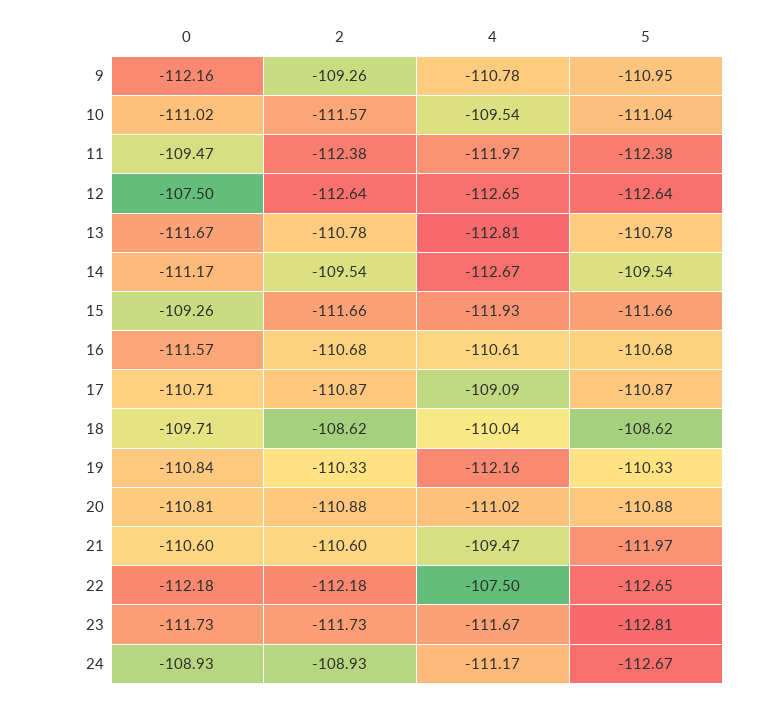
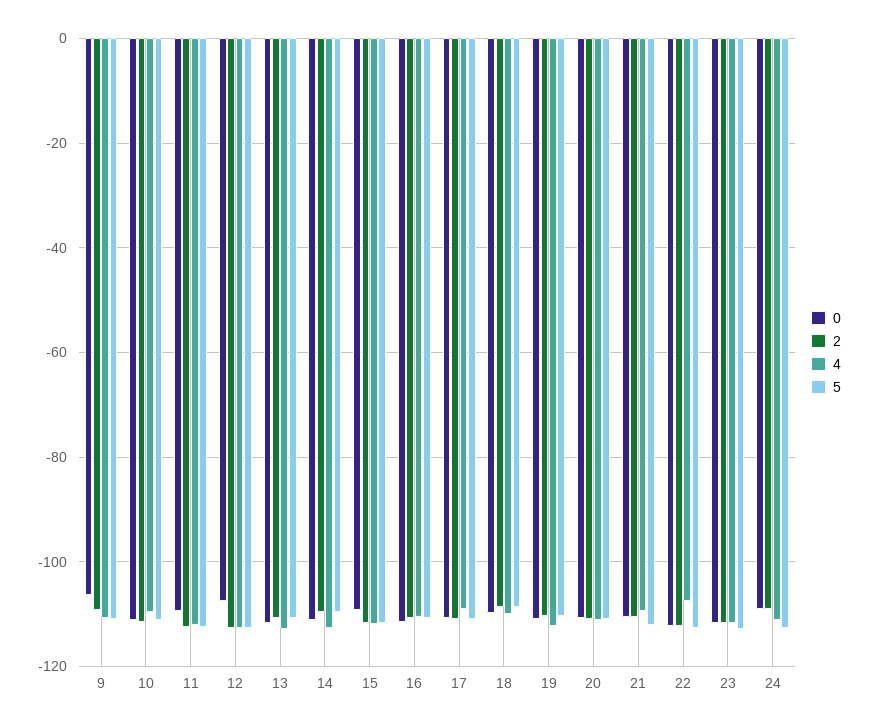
  {
    "0": {
-     "9": -112.16,
+     "9": -106,
      "10": -111.02,
      "11": -109.47,
      "12": -107.5,
      "13": -111.67,
      "14": -111.17,
      "15": -109.26,
      "16": -111.57,
      "17": -110.71,
      "18": -109.71,
      "19": -110.84,
      "20": -110.81,
      "21": -110.6,
      "22": -112.18,
      "23": -111.73,
      "24": -108.93
    },
    "2": {
      "9": -109.26,
      "10": -111.57,
      "11": -112.38,
      "12": -112.64,
      "13": -110.78,
      "14": -109.54,
      "15": -111.66,
      "16": -110.68,
      "17": -110.87,
      "18": -108.62,
      "19": -110.33,
      "20": -110.88,
      "21": -110.6,
      "22": -112.18,
      "23": -111.73,
      "24": -108.93
    },
    "4": {
      "9": -110.78,
      "10": -109.54,
      "11": -111.97,
      "12": -112.65,
      "13": -112.81,
      "14": -112.67,
      "15": -111.93,
      "16": -110.61,
      "17": -109.09,
      "18": -110.04,
      "19": -112.16,
      "20": -111.02,
      "21": -109.47,
      "22": -107.5,
      "23": -111.67,
      "24": -111.17
    },
    "5": {
      "9": -110.95,
      "10": -111.04,
      "11": -112.38,
      "12": -112.64,
      "13": -110.78,
      "14": -109.54,
      "15": -111.66,
      "16": -110.68,
      "17": -110.87,
      "18": -108.62,
      "19": -110.33,
      "20": -110.88,
      "21": -111.97,
      "22": -112.65,
      "23": -112.81,
      "24": -112.67
    }
  }

